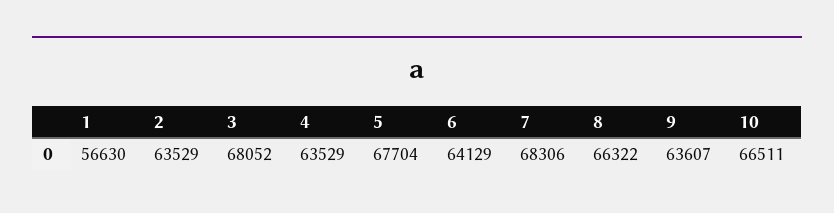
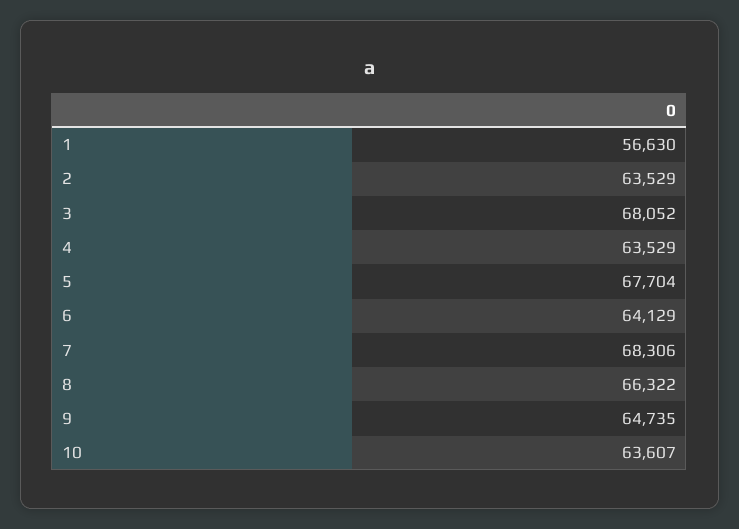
  {
    "1": 56630,
    "2": 63529,
    "3": 68052,
    "4": 63529,
    "5": 67704,
    "6": 64129,
    "7": 68306,
    "8": 66322,
-   "9": 63607,
+   "9": 64735,
-   "10": 66511
+   "10": 63607
  }

